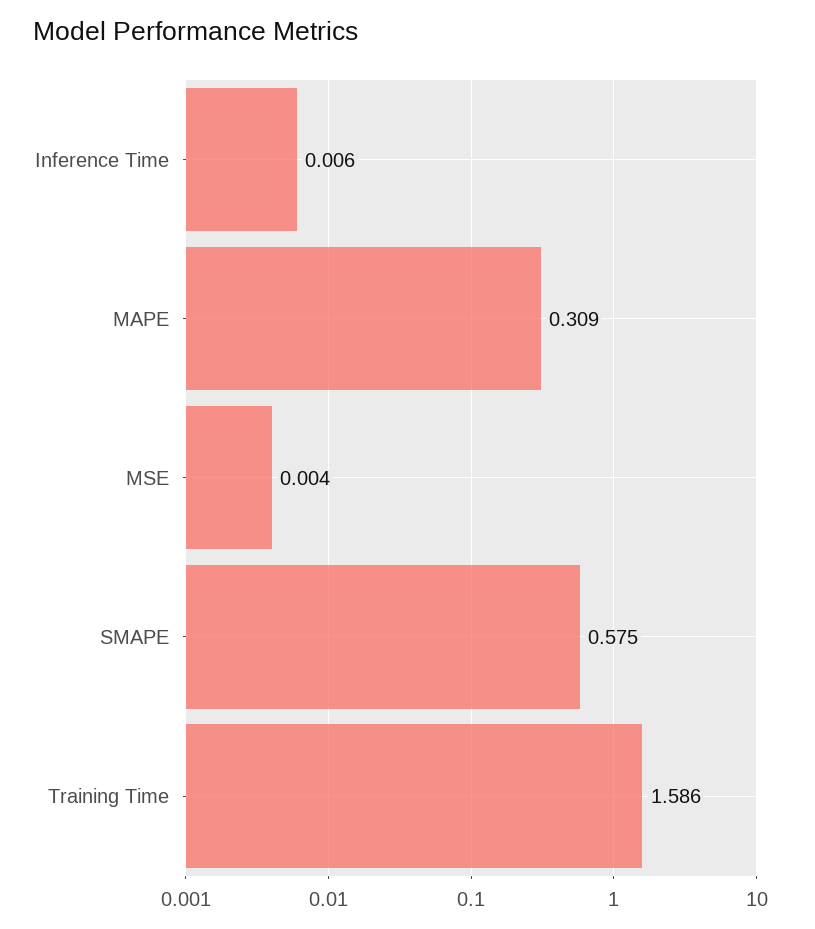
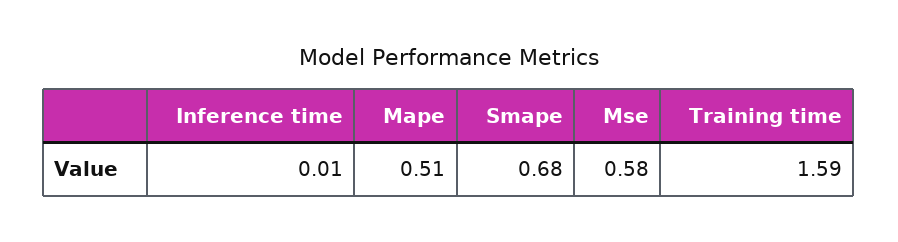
  {
    "Inference Time": 0.006,
-   "MAPE": 0.309,
+   "MAPE": 0.51,
-   "MSE": 0.004,
+   "MSE": 0.58,
-   "SMAPE": 0.575,
+   "SMAPE": 0.68,
    "Training Time": 1.586
  }

